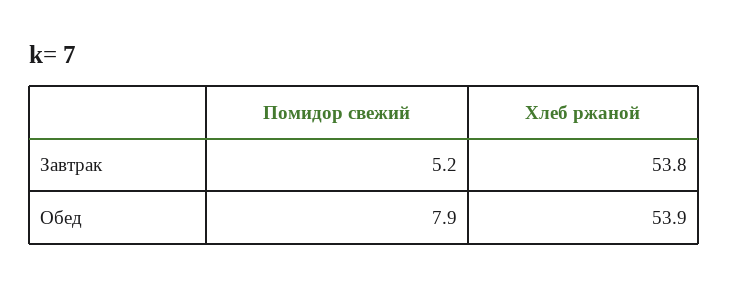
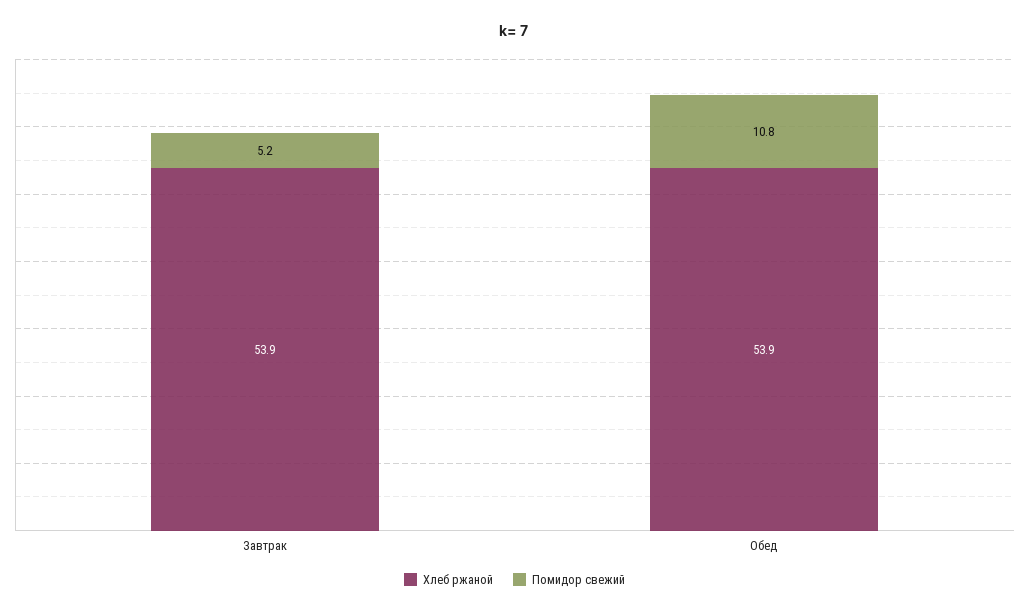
  {
    "Помидор свежий": {
      "Завтрак": 5.2,
-     "Обед": 7.9
+     "Обед": 10.8
    },
    "Хлеб ржаной": {
-     "Завтрак": 53.8,
+     "Завтрак": 53.9,
      "Обед": 53.9
    }
  }

